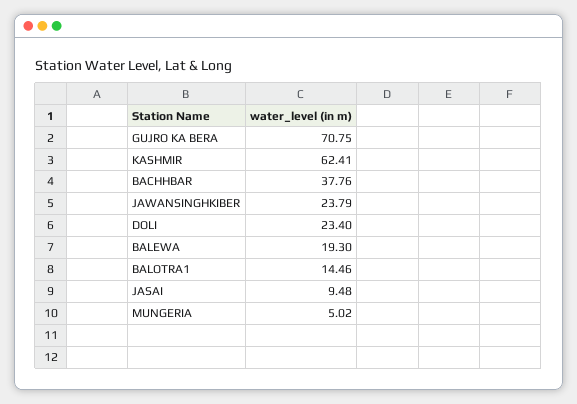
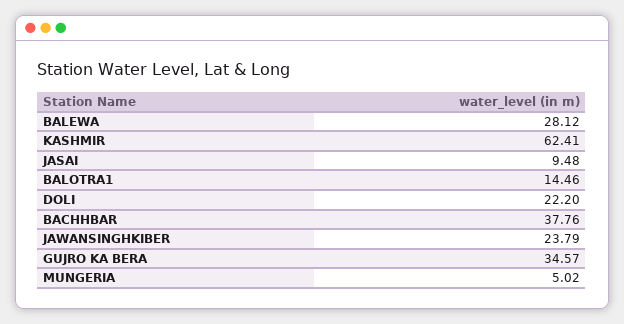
  {
-   "GUJRO KA BERA": 70.75,
+   "GUJRO KA BERA": 34.57,
    "KASHMIR": 62.41,
    "BACHHBAR": 37.76,
    "JAWANSINGHKIBER": 23.79,
-   "DOLI": 23.4,
+   "DOLI": 22.2,
-   "BALEWA": 19.3,
+   "BALEWA": 28.12,
    "BALOTRA1": 14.46,
    "JASAI": 9.48,
    "MUNGERIA": 5.02
  }

